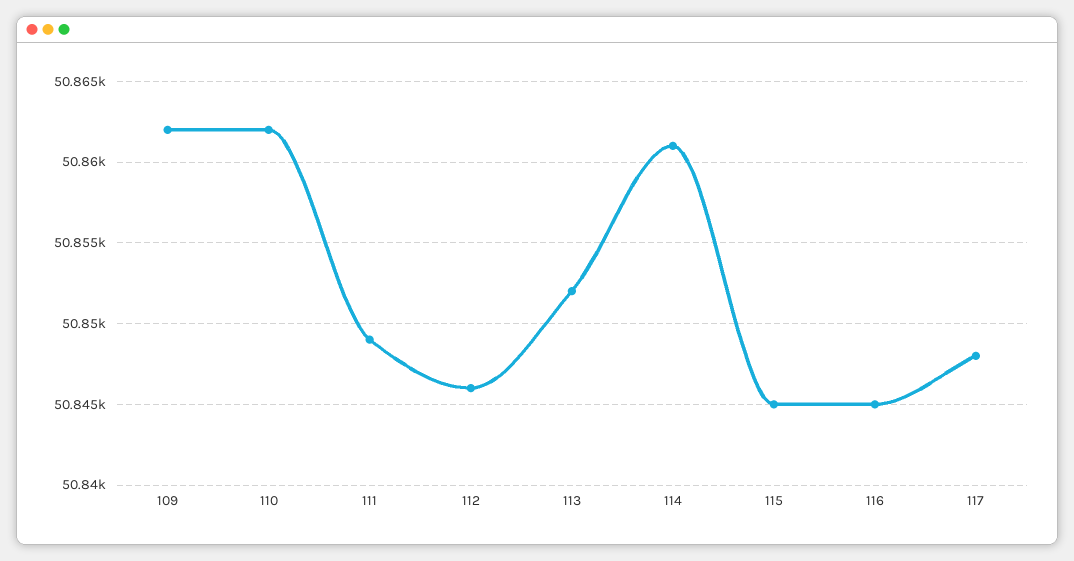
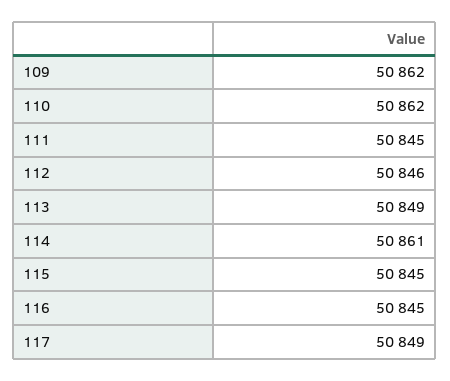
  {
    "109": 50862,
    "110": 50862,
-   "111": 50849,
+   "111": 50845,
    "112": 50846,
-   "113": 50852,
+   "113": 50849,
    "114": 50861,
    "115": 50845,
    "116": 50845,
-   "117": 50848
+   "117": 50849
  }

